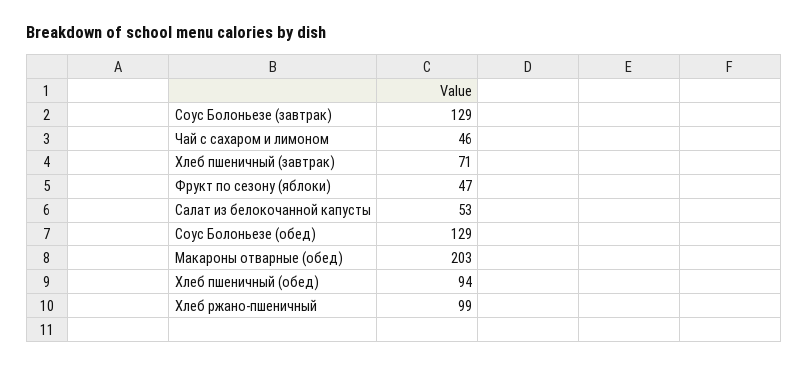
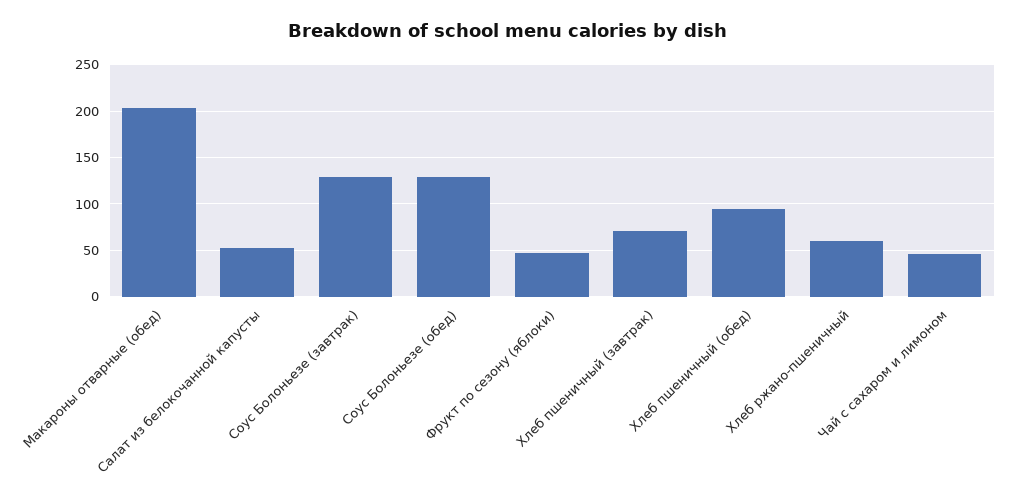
  {
    "Соус Болоньезе (завтрак)": 129,
    "Чай с сахаром и лимоном": 46,
    "Хлеб пшеничный (завтрак)": 71,
    "Фрукт по сезону (яблоки)": 47,
    "Салат из белокочанной капусты": 53,
    "Соус Болоньезе (обед)": 129,
    "Макароны отварные (обед)": 203,
    "Хлеб пшеничный (обед)": 94,
-   "Хлеб ржано-пшеничный": 99
+   "Хлеб ржано-пшеничный": 60
  }

